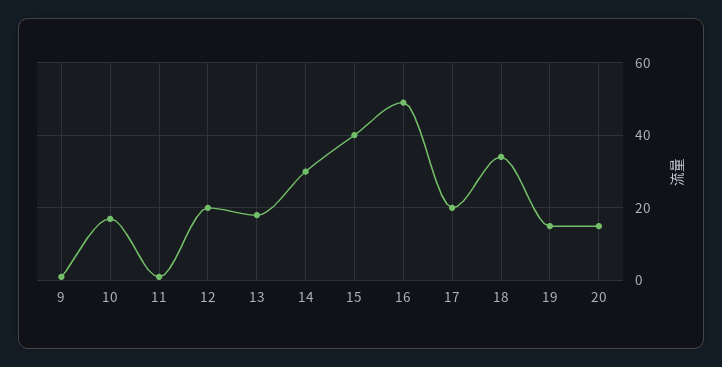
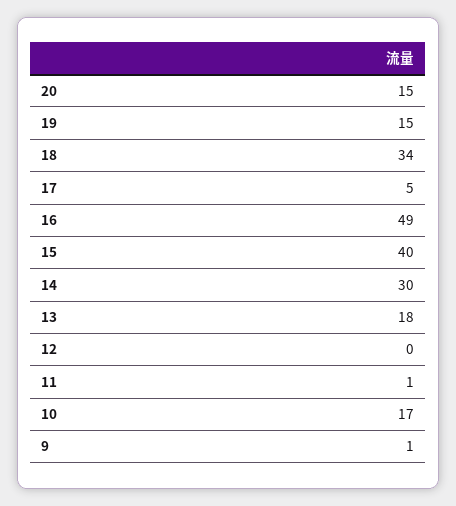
  {
    "9": 1,
    "10": 17,
    "11": 1,
-   "12": 20,
+   "12": 0,
    "13": 18,
    "14": 30,
    "15": 40,
    "16": 49,
-   "17": 20,
+   "17": 5,
    "18": 34,
    "19": 15,
    "20": 15
  }

